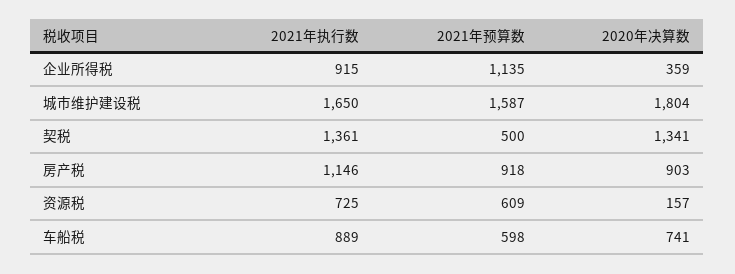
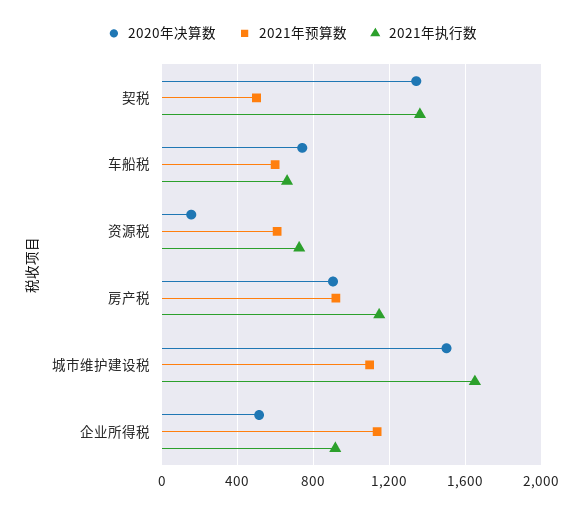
  {
    "2021年执行数": {
      "企业所得税": 915,
      "城市维护建设税": 1650,
      "契税": 1361,
      "房产税": 1146,
      "资源税": 725,
-     "车船税": 889
+     "车船税": 650
    },
    "2021年预算数": {
      "企业所得税": 1135,
-     "城市维护建设税": 1587,
+     "城市维护建设税": 1100,
      "契税": 500,
      "房产税": 918,
      "资源税": 609,
      "车船税": 598
    },
    "2020年决算数": {
-     "企业所得税": 359,
+     "企业所得税": 500,
-     "城市维护建设税": 1804,
+     "城市维护建设税": 1500,
      "契税": 1341,
      "房产税": 903,
      "资源税": 157,
      "车船税": 741
    }
  }

